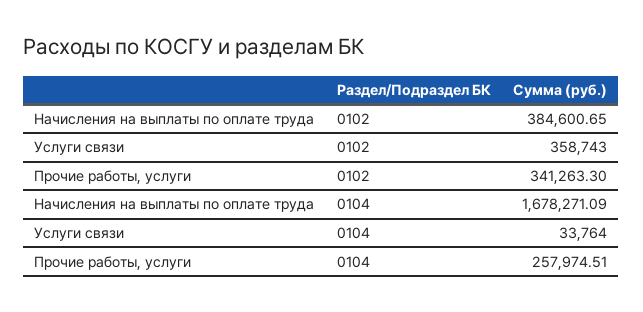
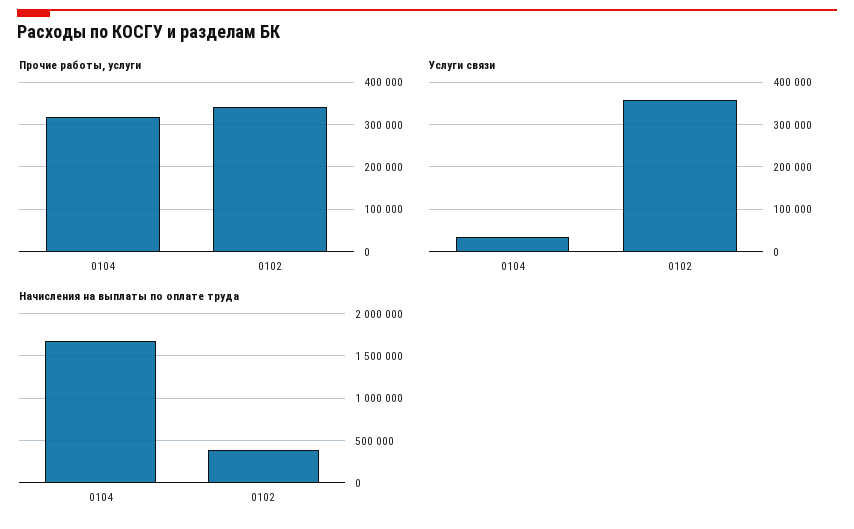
  {
    "Начисления на выплаты по оплате труда": {
      "0102": 384600.65,
      "0104": 1678271.09
    },
    "Услуги связи": {
      "0102": 358743,
      "0104": 33764
    },
    "Прочие работы, услуги": {
      "0102": 341263.3,
-     "0104": 257974.51
+     "0104": 320000
    }
  }

